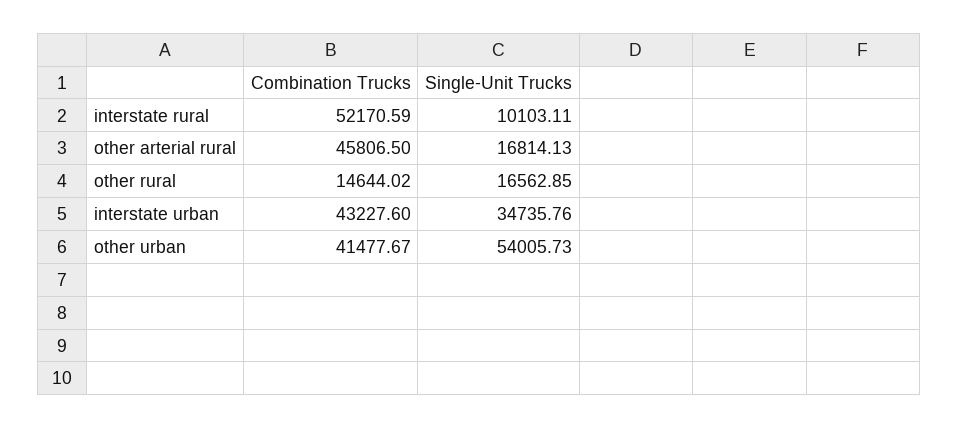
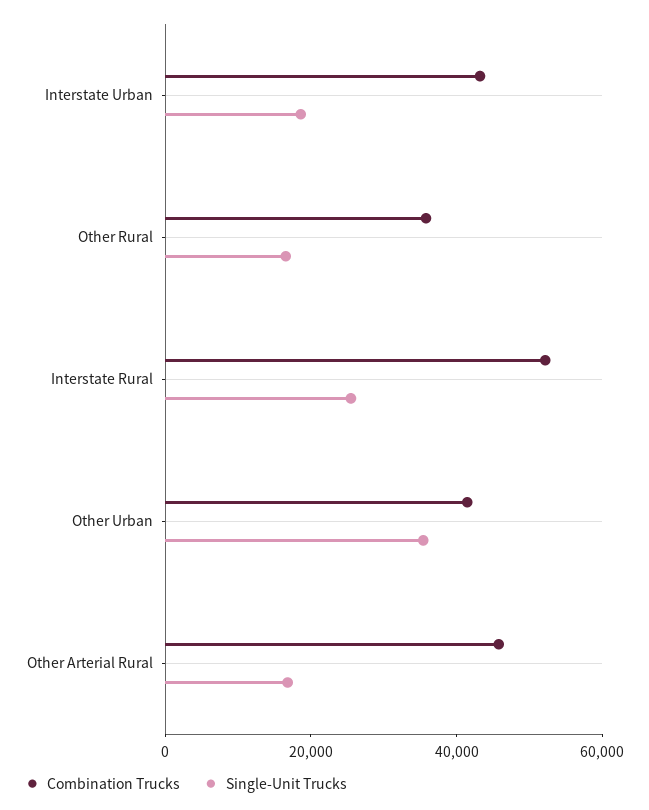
  {
    "Combination Trucks": {
      "interstate rural": 52170.59,
      "other arterial rural": 45806.5,
-     "other rural": 14644.02,
+     "other rural": 35000,
      "interstate urban": 43227.6,
      "other urban": 41477.67
    },
    "Single-Unit Trucks": {
-     "interstate rural": 10103.11,
+     "interstate rural": 25000,
      "other arterial rural": 16814.13,
      "other rural": 16562.85,
-     "interstate urban": 34735.76,
+     "interstate urban": 20000,
-     "other urban": 54005.73
+     "other urban": 35000
    }
  }

